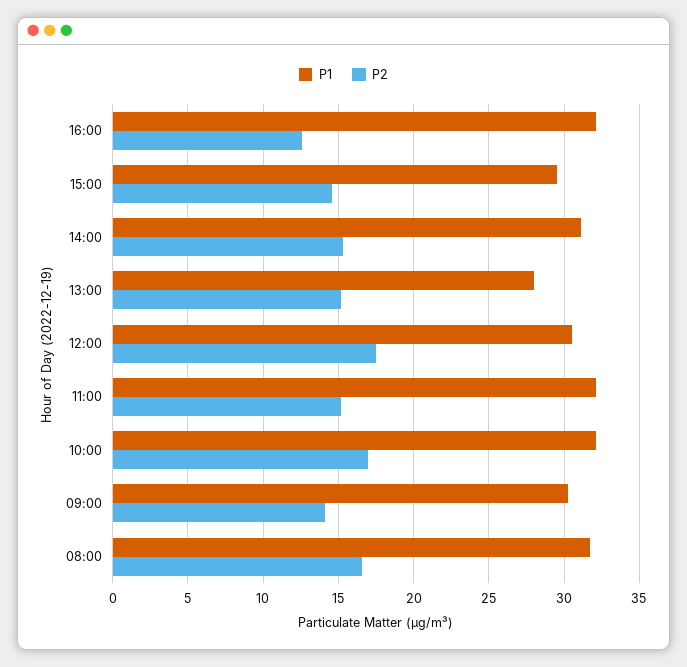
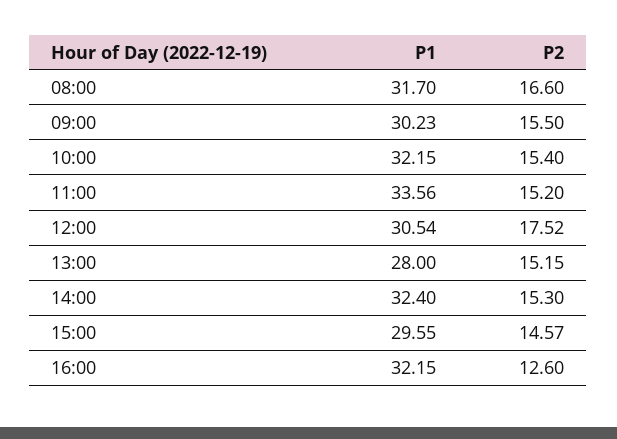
  {
    "P1": {
      "16:00": 32.15,
      "15:00": 29.55,
-     "14:00": 31,
+     "14:00": 32.4,
      "13:00": 28,
      "12:00": 30.54,
-     "11:00": 32,
+     "11:00": 33.56,
      "10:00": 32.15,
      "09:00": 30.23,
      "08:00": 31.7
    },
    "P2": {
      "16:00": 12.6,
      "15:00": 14.57,
      "14:00": 15.3,
      "13:00": 15.15,
      "12:00": 17.52,
      "11:00": 15.2,
-     "10:00": 17,
+     "10:00": 15.4,
-     "09:00": 14,
+     "09:00": 15.5,
      "08:00": 16.6
    }
  }

